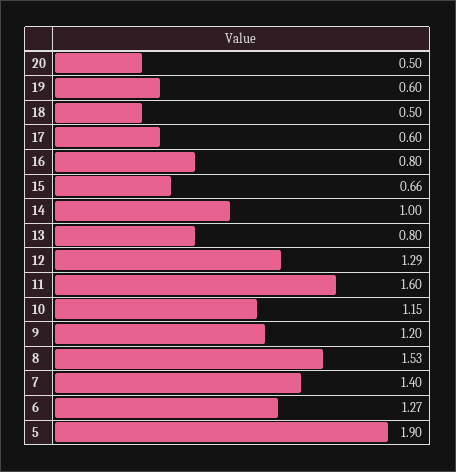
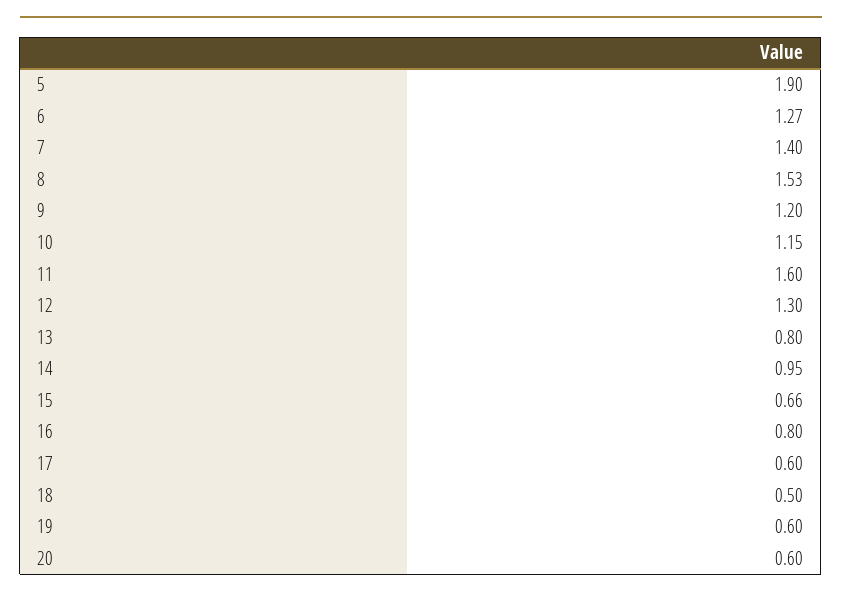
  {
-   "20": 0.5,
+   "20": 0.6,
    "19": 0.6,
    "18": 0.5,
    "17": 0.6,
    "16": 0.8,
    "15": 0.66,
-   "14": 1,
+   "14": 0.95,
    "13": 0.8,
-   "12": 1.29,
+   "12": 1.3,
    "11": 1.6,
    "10": 1.15,
    "9": 1.2,
    "8": 1.53,
    "7": 1.4,
    "6": 1.27,
    "5": 1.9
  }

